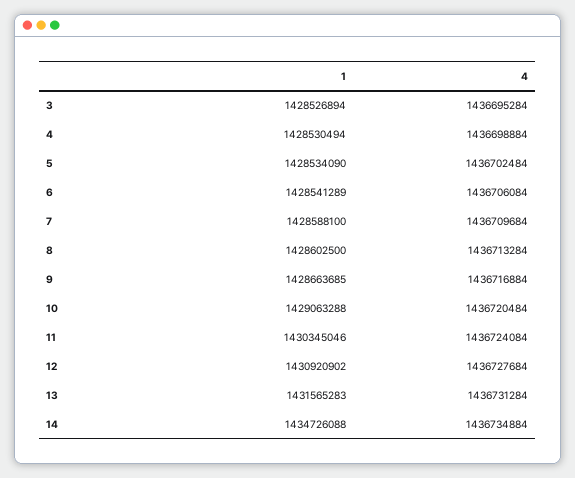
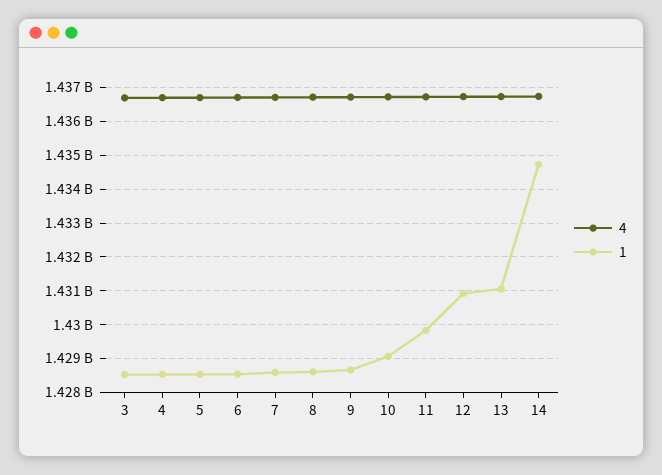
  {
    "1": {
      "3": 1428526894,
      "4": 1428530494,
      "5": 1428534090,
      "6": 1428541289,
      "7": 1428588100,
      "8": 1428602500,
      "9": 1428663685,
      "10": 1429063288,
-     "11": 1430345046,
+     "11": 1429800000,
      "12": 1430920902,
-     "13": 1431565283,
+     "13": 1431000000,
      "14": 1434726088
    },
    "4": {
      "3": 1436695284,
      "4": 1436698884,
      "5": 1436702484,
      "6": 1436706084,
      "7": 1436709684,
      "8": 1436713284,
      "9": 1436716884,
      "10": 1436720484,
      "11": 1436724084,
      "12": 1436727684,
      "13": 1436731284,
      "14": 1436734884
    }
  }

